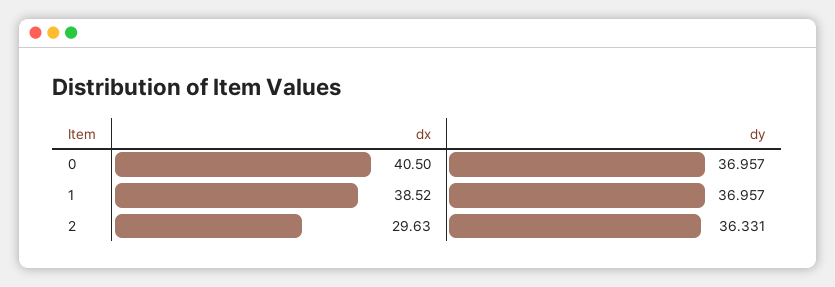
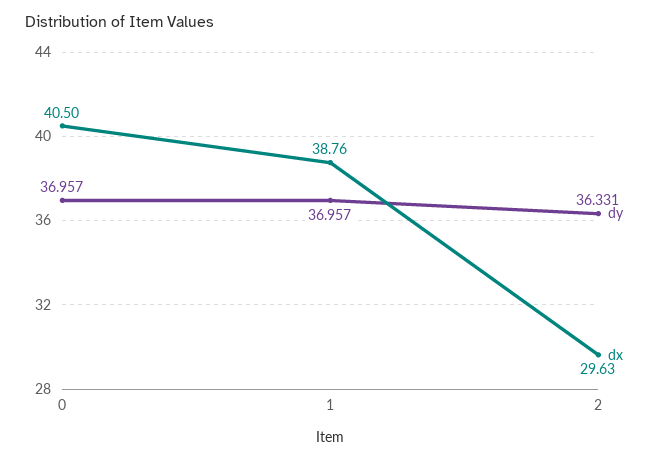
  {
    "dx": {
      "0": 40.5,
-     "1": 38.52,
+     "1": 38.76,
      "2": 29.63
    },
    "dy": {
      "0": 36.957,
      "1": 36.957,
      "2": 36.331
    }
  }

